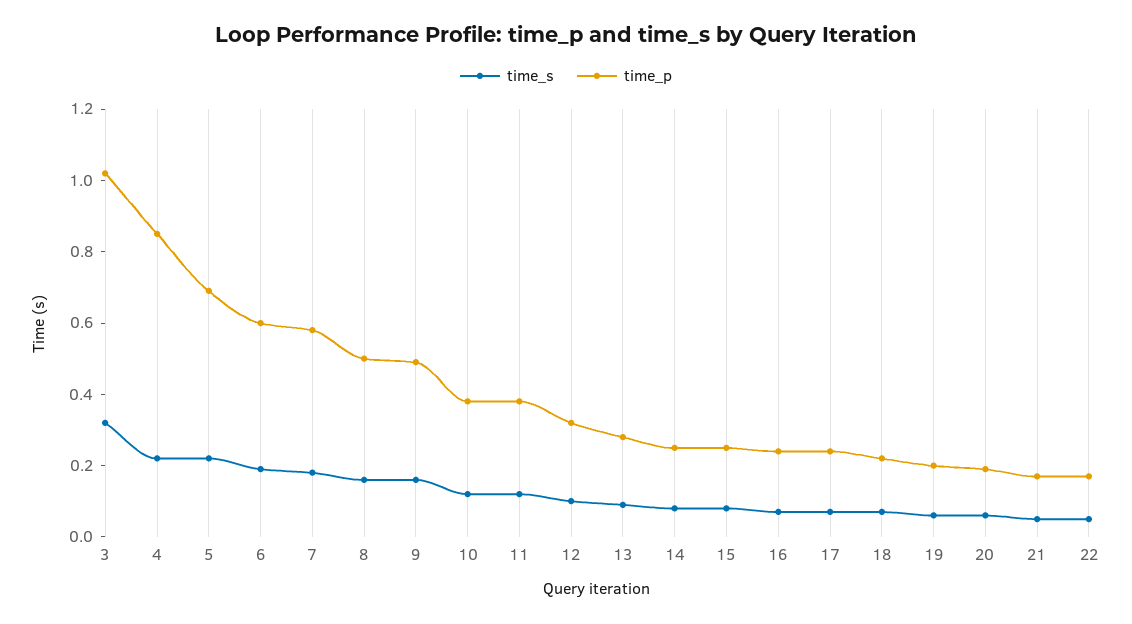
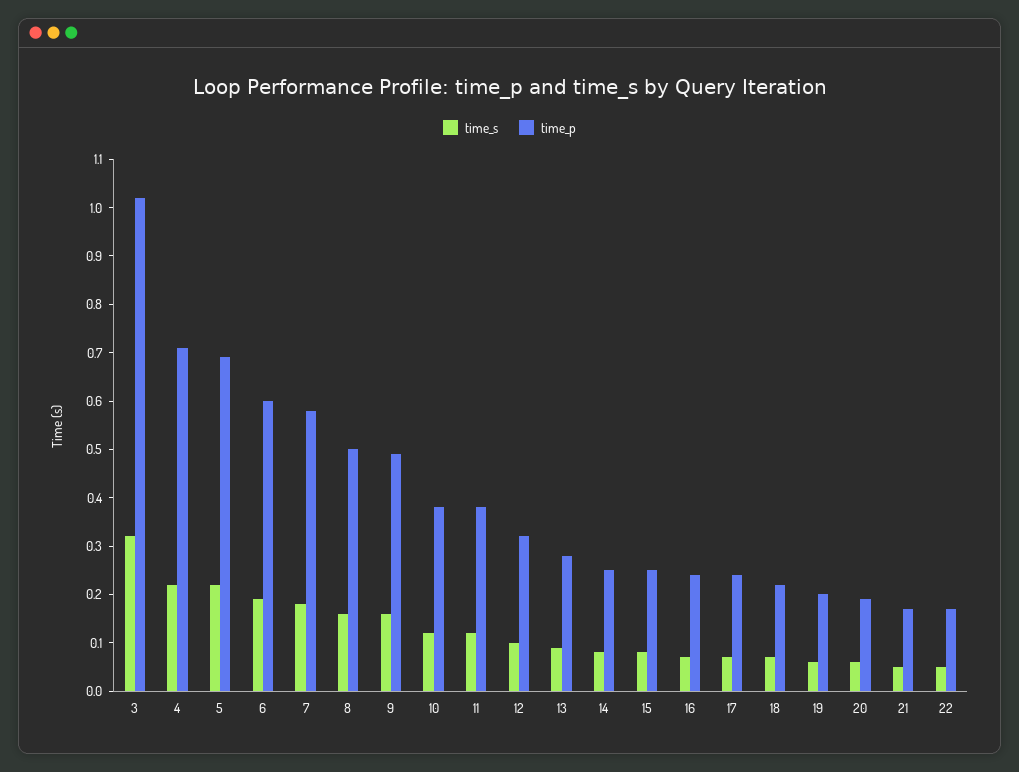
  {
    "time_s": {
      "3": 0.3,
      "4": 0.2,
      "5": 0.2,
      "6": 0.2,
      "7": 0.2,
      "8": 0.15,
      "9": 0.15,
      "10": 0.1,
      "11": 0.1,
      "12": 0.1,
      "13": 0.1,
      "14": 0.1,
      "15": 0.1,
      "16": 0.05,
      "17": 0.05,
      "18": 0.05,
      "19": 0.05,
      "20": 0.05,
      "21": 0.05,
      "22": 0.05
    },
    "time_p": {
      "3": 1,
-     "4": 0.85,
+     "4": 0.7,
      "5": 0.7,
      "6": 0.6,
      "7": 0.6,
      "8": 0.5,
      "9": 0.5,
      "10": 0.4,
      "11": 0.4,
      "12": 0.3,
      "13": 0.3,
      "14": 0.25,
      "15": 0.25,
      "16": 0.25,
      "17": 0.25,
      "18": 0.2,
      "19": 0.2,
      "20": 0.2,
      "21": 0.15,
      "22": 0.15
    }
  }

